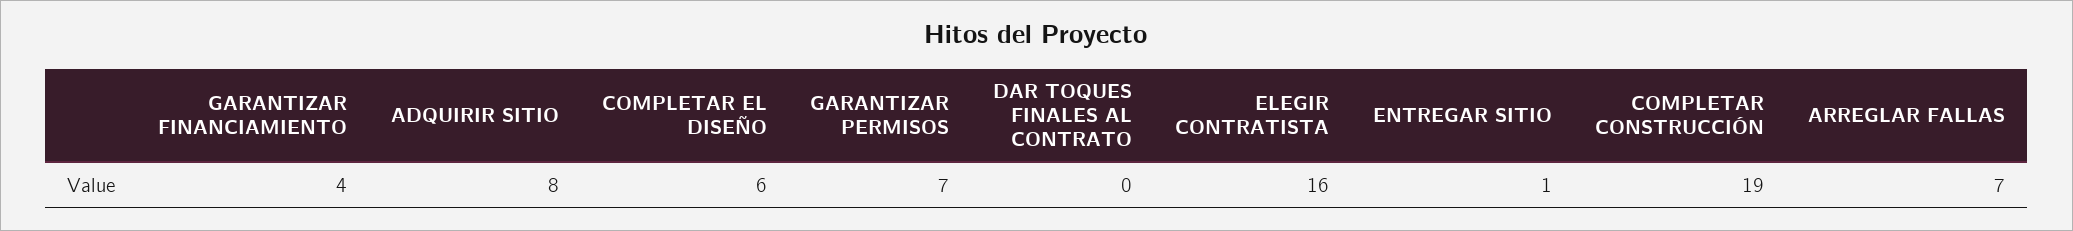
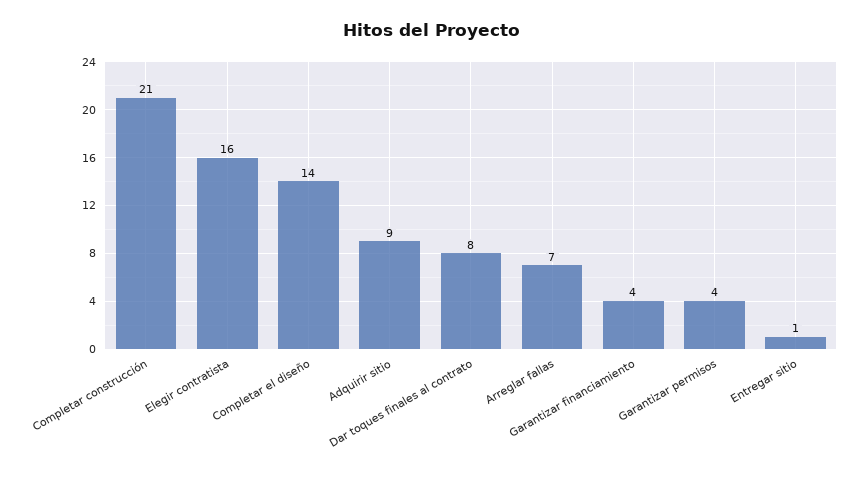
  {
    "GARANTIZAR FINANCIAMIENTO": 4,
-   "ADQUIRIR SITIO": 8,
+   "ADQUIRIR SITIO": 9,
-   "COMPLETAR EL DISEÑO": 6,
+   "COMPLETAR EL DISEÑO": 14,
-   "GARANTIZAR PERMISOS": 7,
+   "GARANTIZAR PERMISOS": 4,
-   "DAR TOQUES FINALES AL CONTRATO": 0,
+   "DAR TOQUES FINALES AL CONTRATO": 8,
    "ELEGIR CONTRATISTA": 16,
    "ENTREGAR SITIO": 1,
-   "COMPLETAR CONSTRUCCIÓN": 19,
+   "COMPLETAR CONSTRUCCIÓN": 21,
    "ARREGLAR FALLAS": 7
  }

